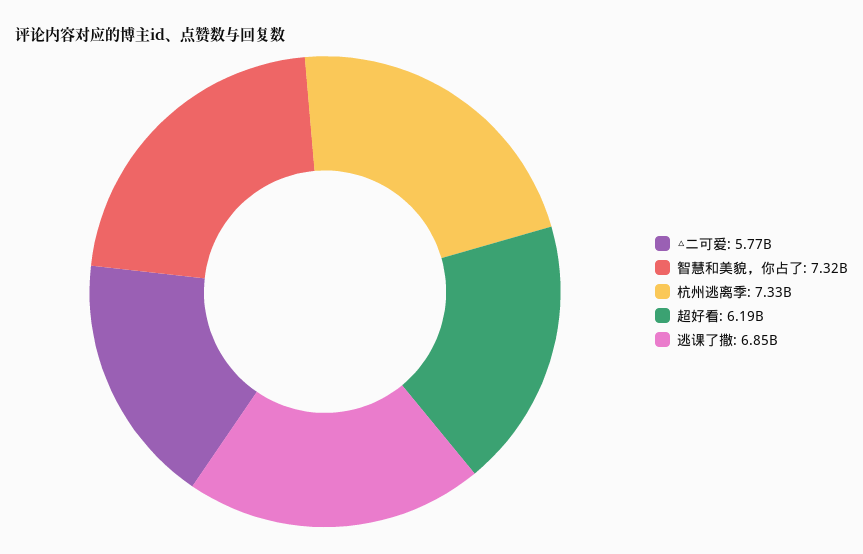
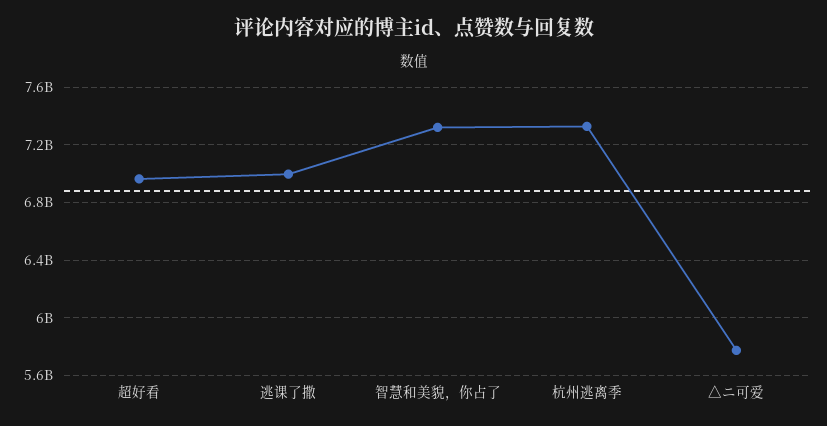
  {
    "△ニ可爱": 5770000000,
    "智慧和美貌，你占了": 7320000000,
    "杭州逃离季": 7330000000,
-   "超好看": 6190000000,
+   "超好看": 6950000000,
-   "逃课了撒": 6850000000
+   "逃课了撒": 7000000000
  }

